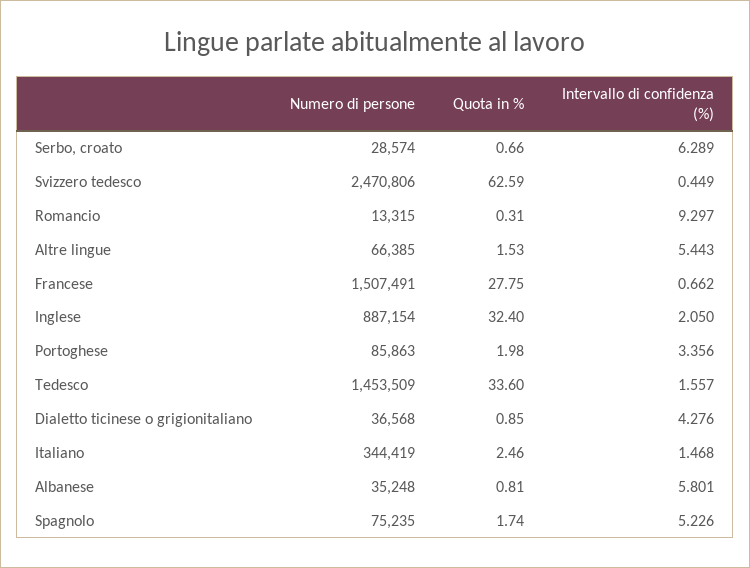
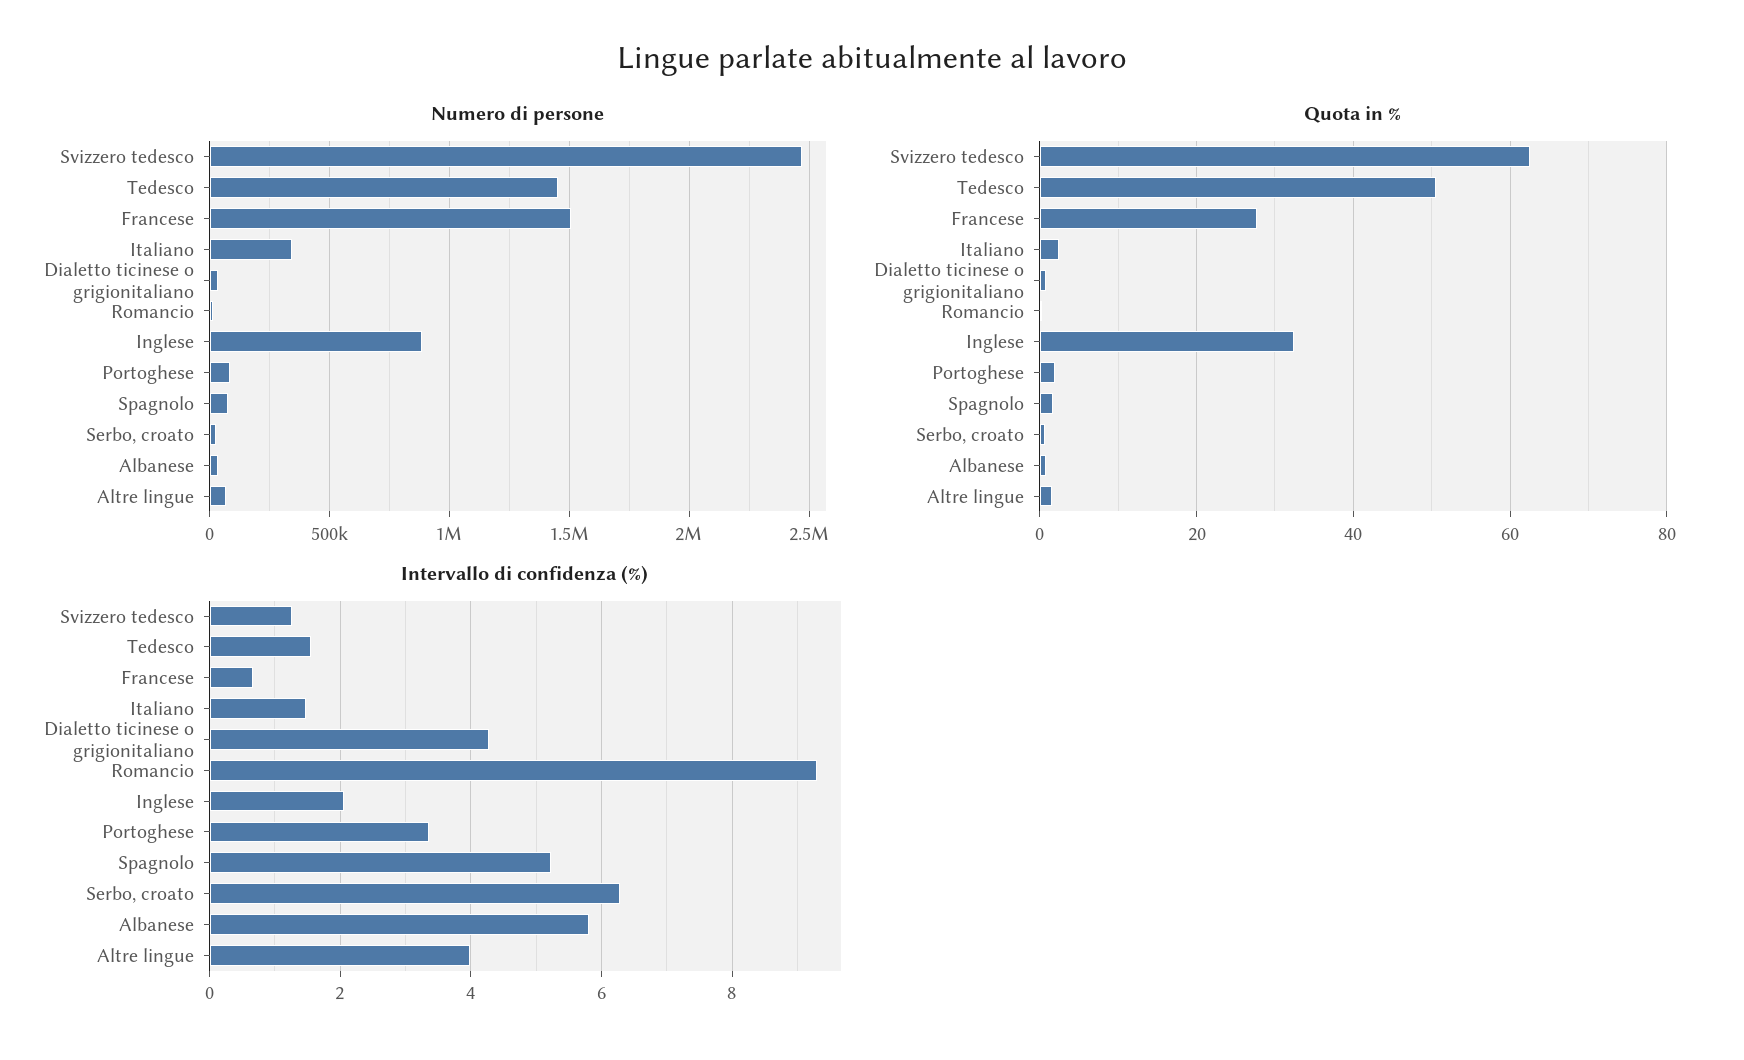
  {
    "Numero di persone": {
      "Serbo, croato": 28574,
      "Svizzero tedesco": 2470806,
      "Romancio": 13315,
      "Altre lingue": 66385,
      "Francese": 1507491,
      "Inglese": 887154,
      "Portoghese": 85863,
      "Tedesco": 1453509,
      "Dialetto ticinese o grigionitaliano": 36568,
      "Italiano": 344419,
      "Albanese": 35248,
      "Spagnolo": 75235
    },
    "Quota in %": {
      "Serbo, croato": 0.66,
      "Svizzero tedesco": 62.59,
      "Romancio": 0.31,
      "Altre lingue": 1.53,
      "Francese": 27.75,
      "Inglese": 32.4,
      "Portoghese": 1.98,
-     "Tedesco": 33.6,
+     "Tedesco": 50,
      "Dialetto ticinese o grigionitaliano": 0.85,
      "Italiano": 2.46,
      "Albanese": 0.81,
      "Spagnolo": 1.74
    },
    "Intervallo di confidenza (%)": {
      "Serbo, croato": 6.289,
-     "Svizzero tedesco": 0.449,
+     "Svizzero tedesco": 1.2,
      "Romancio": 9.297,
-     "Altre lingue": 5.443,
+     "Altre lingue": 4,
      "Francese": 0.662,
      "Inglese": 2.05,
      "Portoghese": 3.356,
      "Tedesco": 1.557,
      "Dialetto ticinese o grigionitaliano": 4.276,
      "Italiano": 1.468,
      "Albanese": 5.801,
      "Spagnolo": 5.226
    }
  }

